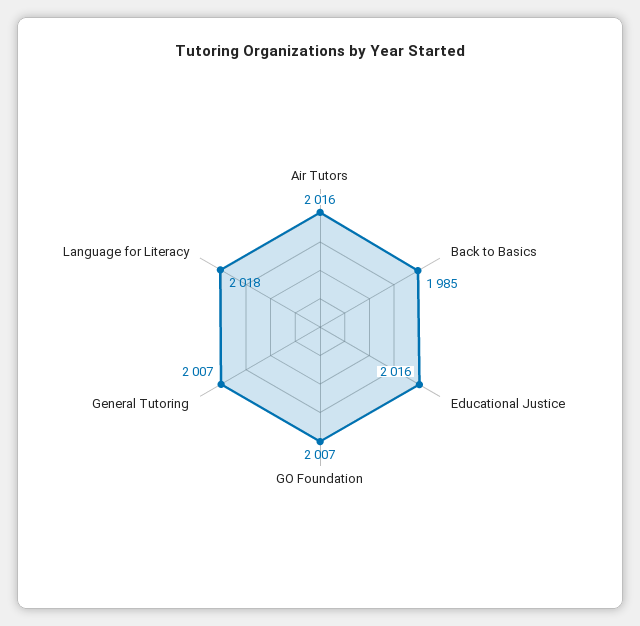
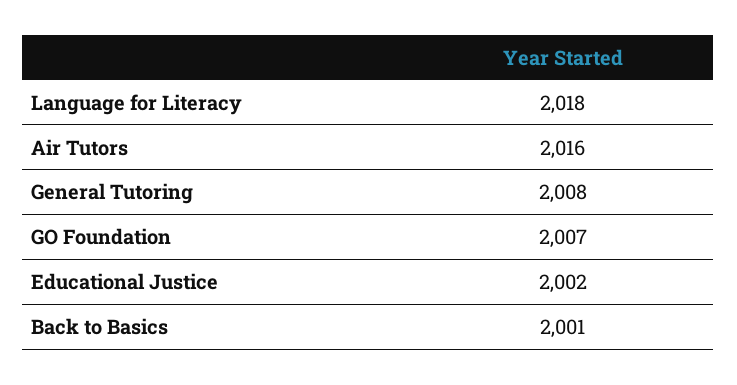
  {
    "Air Tutors": 2016,
-   "Back to Basics": 1985,
+   "Back to Basics": 2001,
-   "Educational Justice": 2016,
+   "Educational Justice": 2002,
    "GO Foundation": 2007,
-   "General Tutoring": 2007,
+   "General Tutoring": 2008,
    "Language for Literacy": 2018
  }

